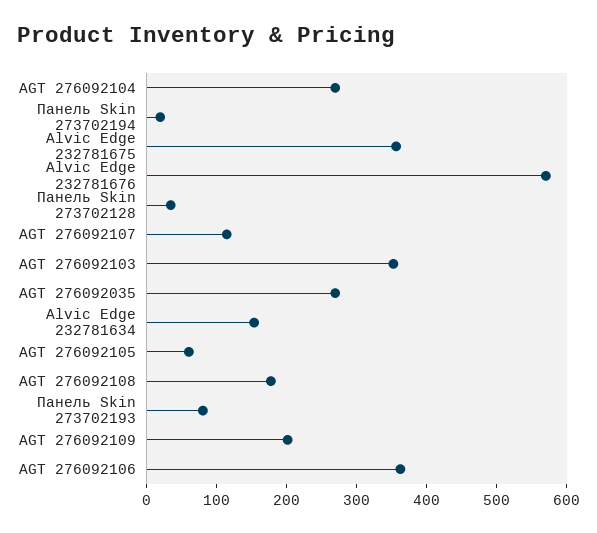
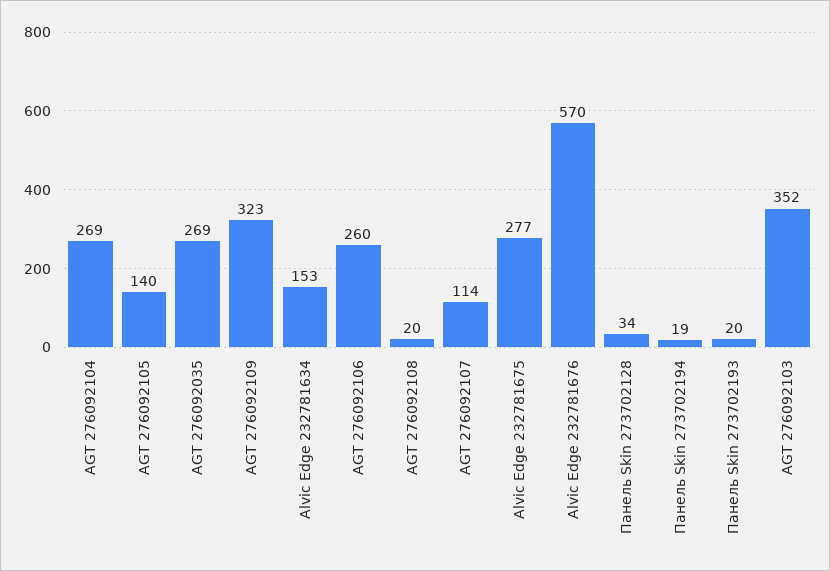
  {
    "AGT 276092104": 269,
    "Панель Skin 273702194": 19,
-   "Alvic Edge 232781675": 360,
+   "Alvic Edge 232781675": 277,
    "Alvic Edge 232781676": 570,
    "Панель Skin 273702128": 34,
    "AGT 276092107": 114,
    "AGT 276092103": 352,
    "AGT 276092035": 269,
    "Alvic Edge 232781634": 153,
-   "AGT 276092105": 60,
+   "AGT 276092105": 140,
-   "AGT 276092108": 180,
+   "AGT 276092108": 20,
-   "Панель Skin 273702193": 80,
+   "Панель Skin 273702193": 20,
-   "AGT 276092109": 200,
+   "AGT 276092109": 323,
-   "AGT 276092106": 360
+   "AGT 276092106": 260
  }

